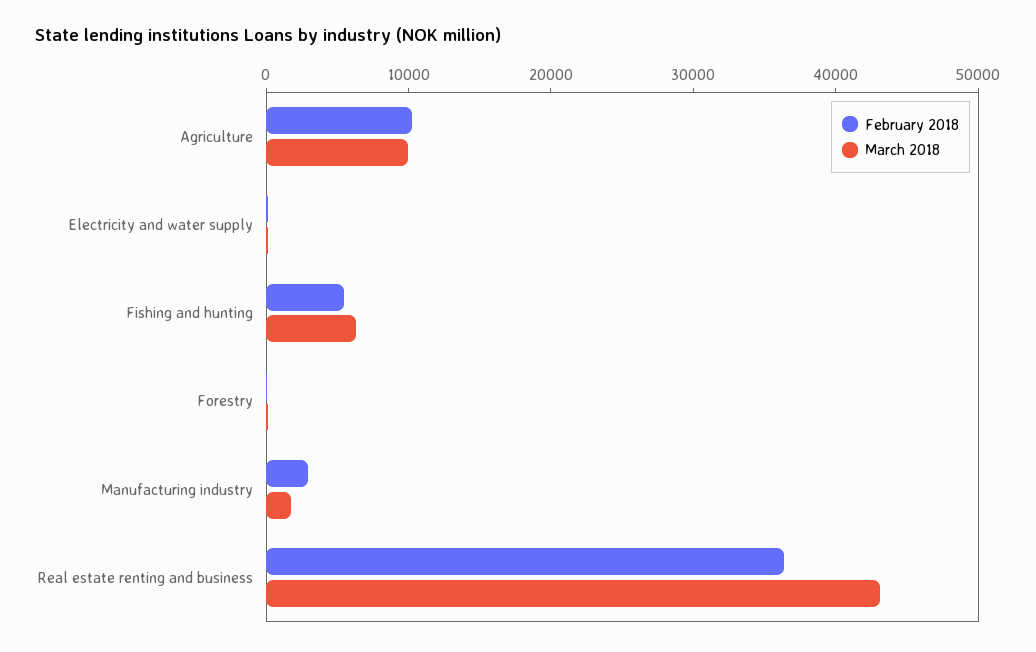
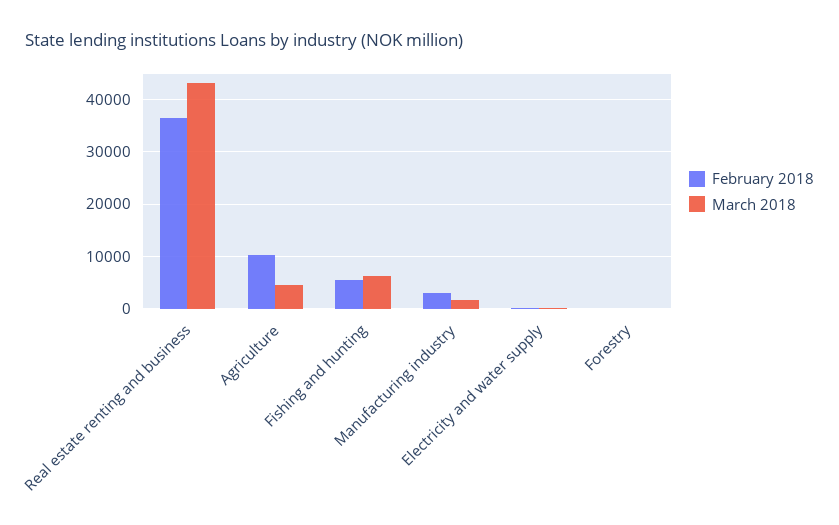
  {
    "February 2018": {
      "Agriculture": 10000,
      "Electricity and water supply": 0,
      "Fishing and hunting": 6000,
      "Forestry": 0,
      "Manufacturing industry": 2000,
      "Real estate renting and business": 36000
    },
    "March 2018": {
-     "Agriculture": 10000,
+     "Agriculture": 4000,
      "Electricity and water supply": 0,
      "Fishing and hunting": 6000,
      "Forestry": 0,
      "Manufacturing industry": 2000,
      "Real estate renting and business": 44000
    }
  }

